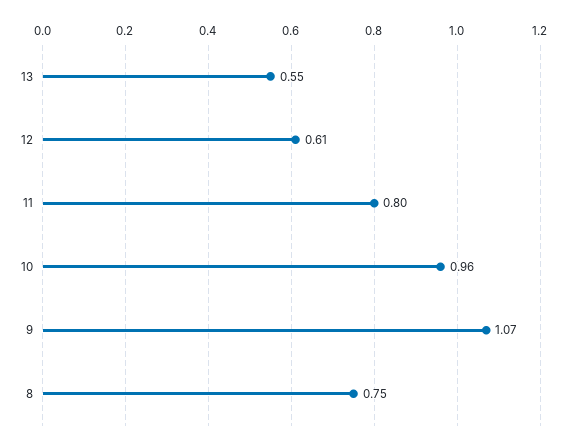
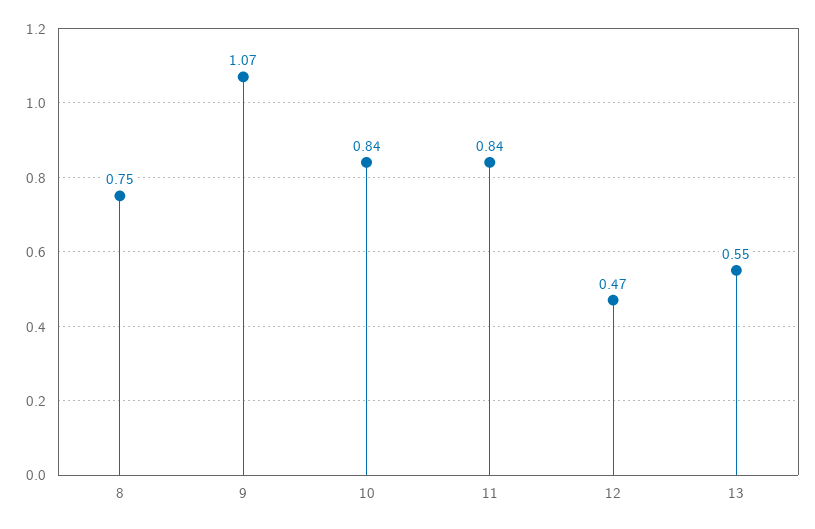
  {
    "13": 0.55,
-   "12": 0.61,
+   "12": 0.47,
-   "11": 0.8,
+   "11": 0.84,
-   "10": 0.96,
+   "10": 0.84,
    "9": 1.07,
    "8": 0.75
  }

